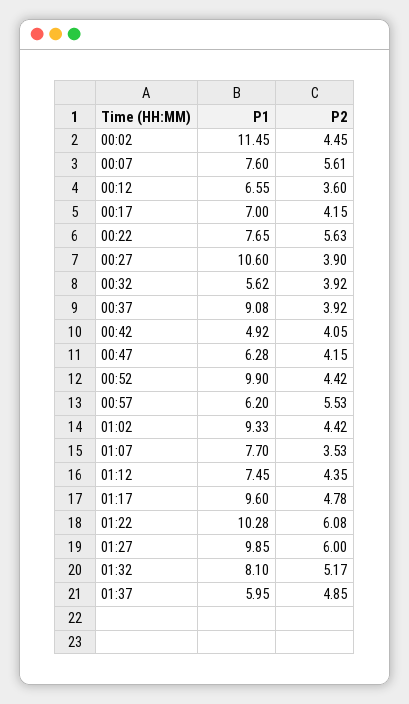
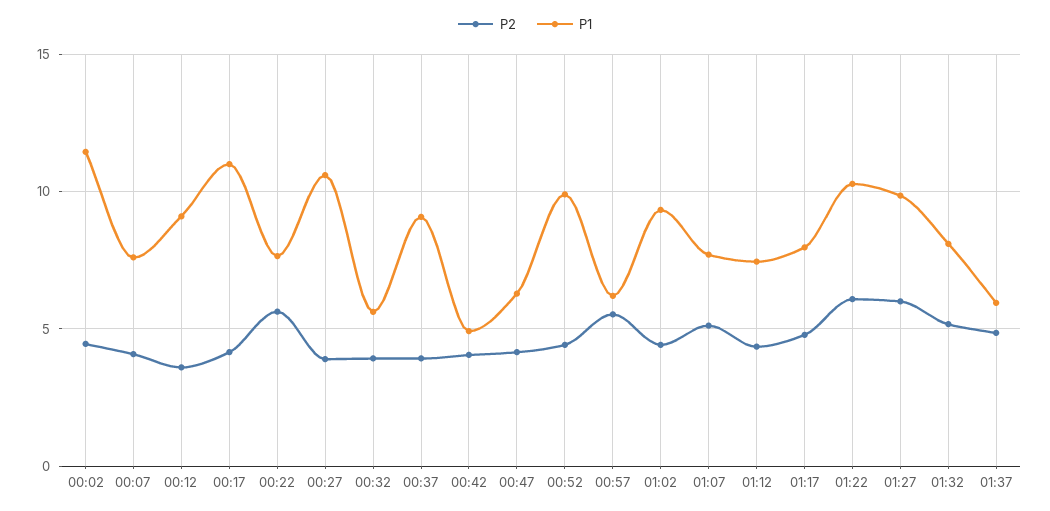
  {
    "P1": {
      "00:02": 11.45,
      "00:07": 7.6,
-     "00:12": 6.55,
+     "00:12": 9,
-     "00:17": 7,
+     "00:17": 11,
      "00:22": 7.65,
      "00:27": 10.6,
      "00:32": 5.62,
      "00:37": 9.08,
      "00:42": 4.92,
      "00:47": 6.28,
      "00:52": 9.9,
      "00:57": 6.2,
      "01:02": 9.33,
      "01:07": 7.7,
      "01:12": 7.45,
-     "01:17": 9.6,
+     "01:17": 8,
      "01:22": 10.28,
      "01:27": 9.85,
      "01:32": 8.1,
      "01:37": 5.95
    },
    "P2": {
      "00:02": 4.45,
-     "00:07": 5.61,
+     "00:07": 4,
      "00:12": 3.6,
      "00:17": 4.15,
      "00:22": 5.63,
      "00:27": 3.9,
      "00:32": 3.92,
      "00:37": 3.92,
      "00:42": 4.05,
      "00:47": 4.15,
      "00:52": 4.42,
      "00:57": 5.53,
      "01:02": 4.42,
-     "01:07": 3.53,
+     "01:07": 5,
      "01:12": 4.35,
      "01:17": 4.78,
      "01:22": 6.08,
      "01:27": 6,
      "01:32": 5.17,
      "01:37": 4.85
    }
  }

